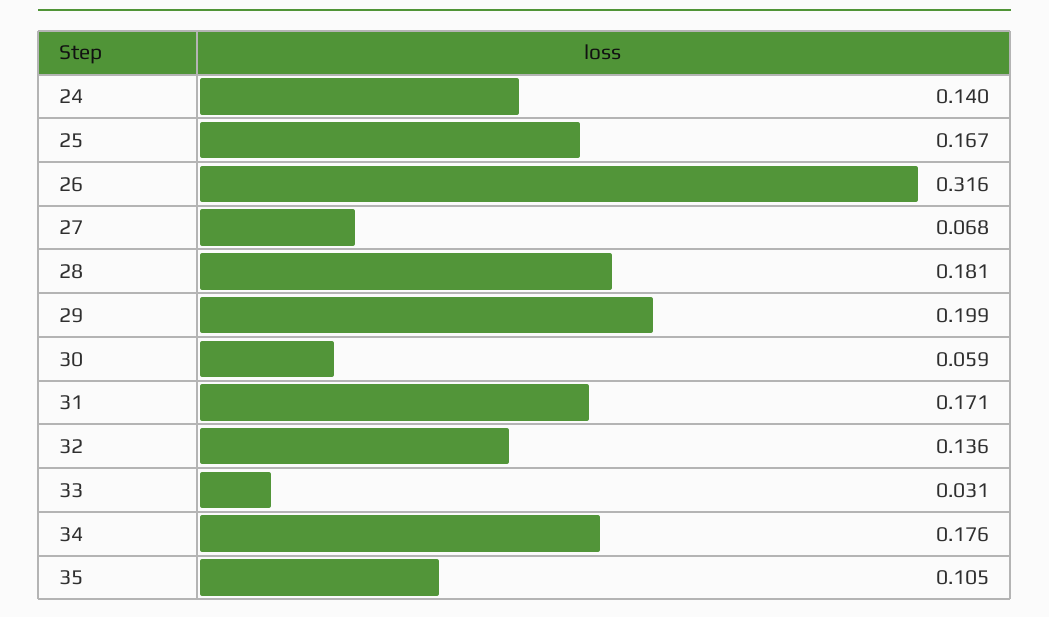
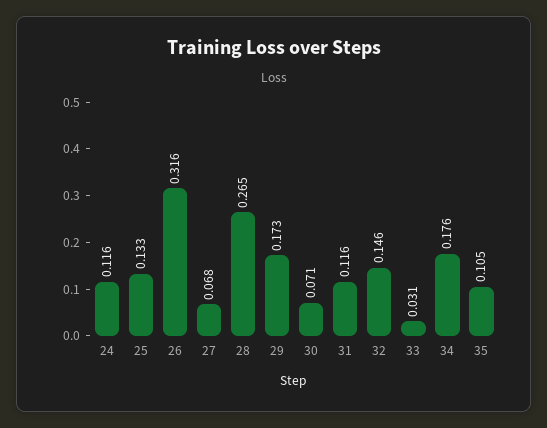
  {
-   "24": 0.14,
+   "24": 0.116,
-   "25": 0.167,
+   "25": 0.133,
    "26": 0.316,
    "27": 0.068,
-   "28": 0.181,
+   "28": 0.265,
-   "29": 0.199,
+   "29": 0.173,
-   "30": 0.059,
+   "30": 0.071,
-   "31": 0.171,
+   "31": 0.116,
-   "32": 0.136,
+   "32": 0.146,
    "33": 0.031,
    "34": 0.176,
    "35": 0.105
  }

